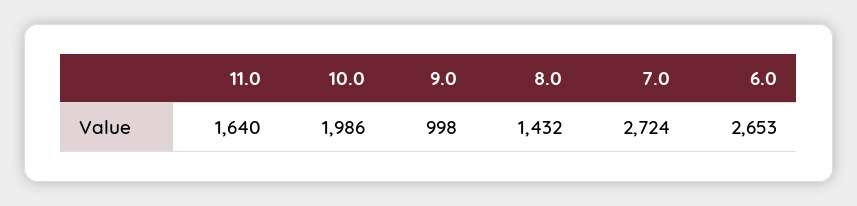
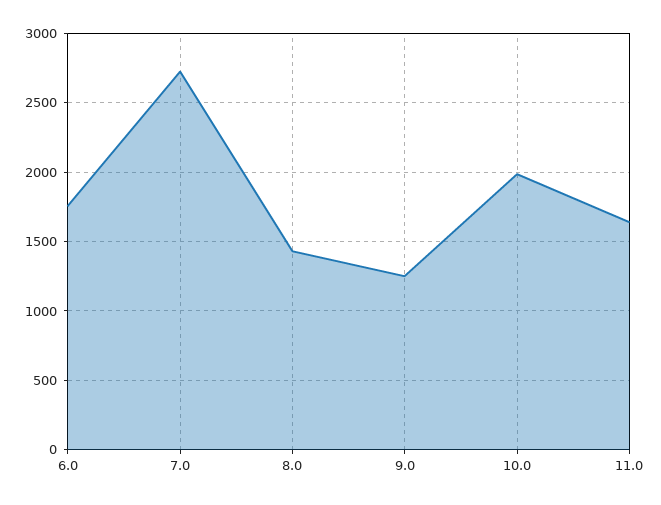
  {
    "11.0": 1640,
    "10.0": 1986,
-   "9.0": 998,
+   "9.0": 1250,
    "8.0": 1432,
    "7.0": 2724,
-   "6.0": 2653
+   "6.0": 1750
  }

